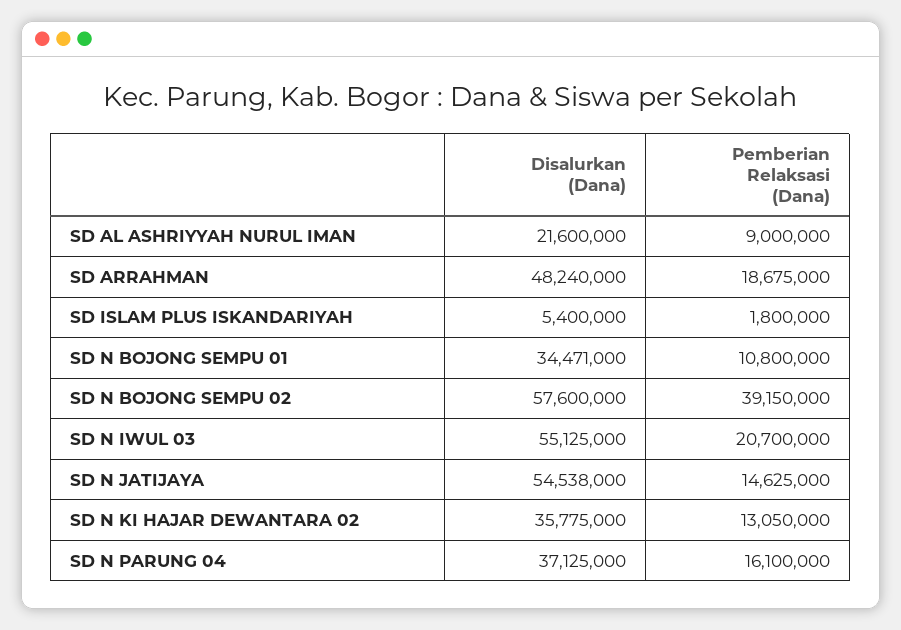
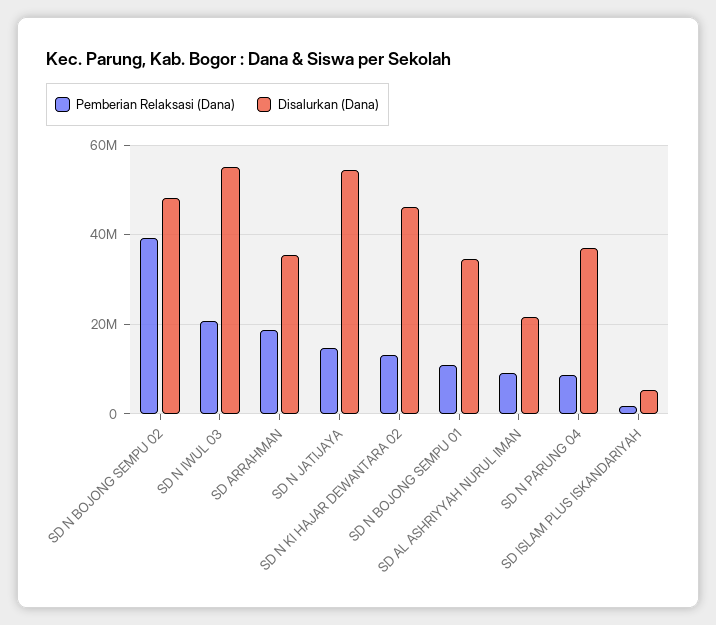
  {
    "Disalurkan (Dana)": {
      "SD AL ASHRIYYAH NURUL IMAN": 21600000,
-     "SD ARRAHMAN": 48240000,
+     "SD ARRAHMAN": 36000000,
      "SD ISLAM PLUS ISKANDARIYAH": 5400000,
      "SD N BOJONG SEMPU 01": 34471000,
-     "SD N BOJONG SEMPU 02": 57600000,
+     "SD N BOJONG SEMPU 02": 48000000,
      "SD N IWUL 03": 55125000,
      "SD N JATIJAYA": 54538000,
-     "SD N KI HAJAR DEWANTARA 02": 35775000,
+     "SD N KI HAJAR DEWANTARA 02": 46000000,
      "SD N PARUNG 04": 37125000
    },
    "Pemberian Relaksasi (Dana)": {
      "SD AL ASHRIYYAH NURUL IMAN": 9000000,
      "SD ARRAHMAN": 18675000,
      "SD ISLAM PLUS ISKANDARIYAH": 1800000,
      "SD N BOJONG SEMPU 01": 10800000,
      "SD N BOJONG SEMPU 02": 39150000,
      "SD N IWUL 03": 20700000,
      "SD N JATIJAYA": 14625000,
      "SD N KI HAJAR DEWANTARA 02": 13050000,
-     "SD N PARUNG 04": 16100000
+     "SD N PARUNG 04": 8000000
    }
  }

